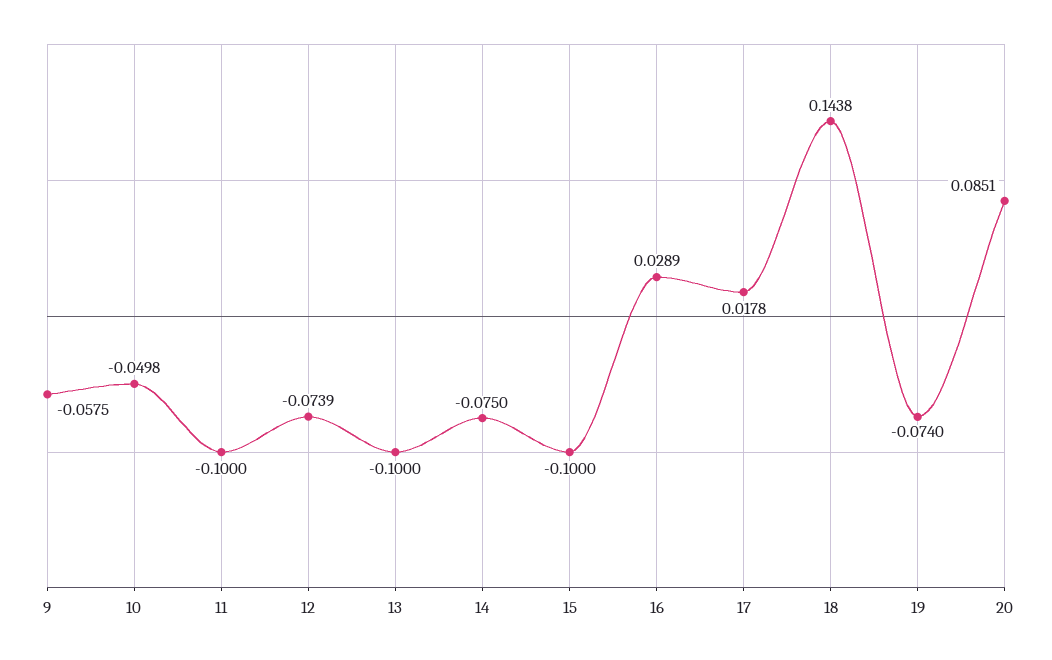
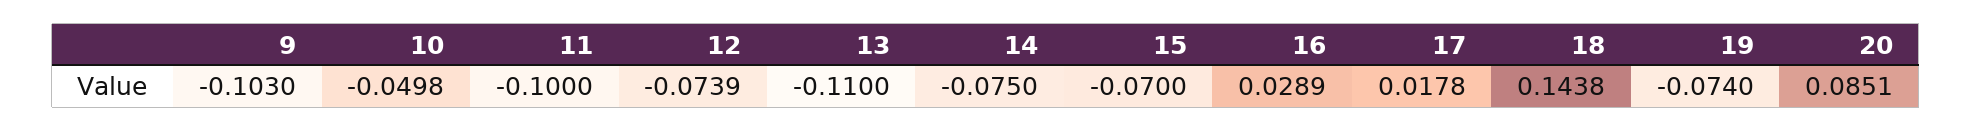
  {
-   "9": -0.0575,
+   "9": -0.103,
    "10": -0.0498,
    "11": -0.1,
    "12": -0.0739,
-   "13": -0.1,
+   "13": -0.11,
    "14": -0.075,
-   "15": -0.1,
+   "15": -0.07,
    "16": 0.0289,
    "17": 0.0178,
    "18": 0.1438,
    "19": -0.074,
    "20": 0.0851
  }

